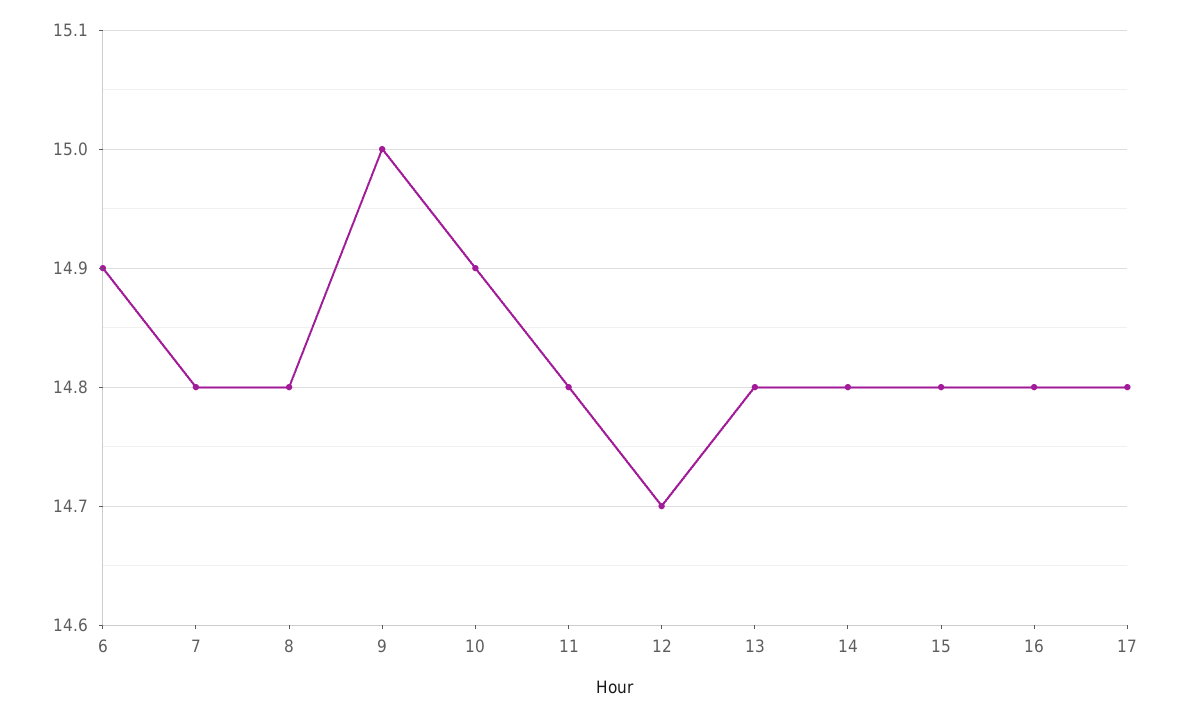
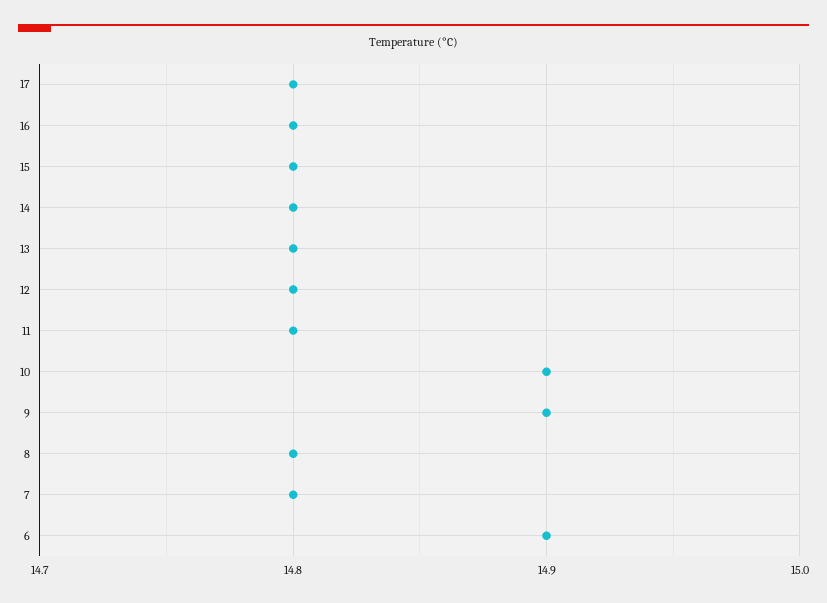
  {
    "6": 14.9,
    "7": 14.8,
    "8": 14.8,
-   "9": 15,
+   "9": 14.9,
    "10": 14.9,
    "11": 14.8,
-   "12": 14.7,
+   "12": 14.8,
    "13": 14.8,
    "14": 14.8,
    "15": 14.8,
    "16": 14.8,
    "17": 14.8
  }

